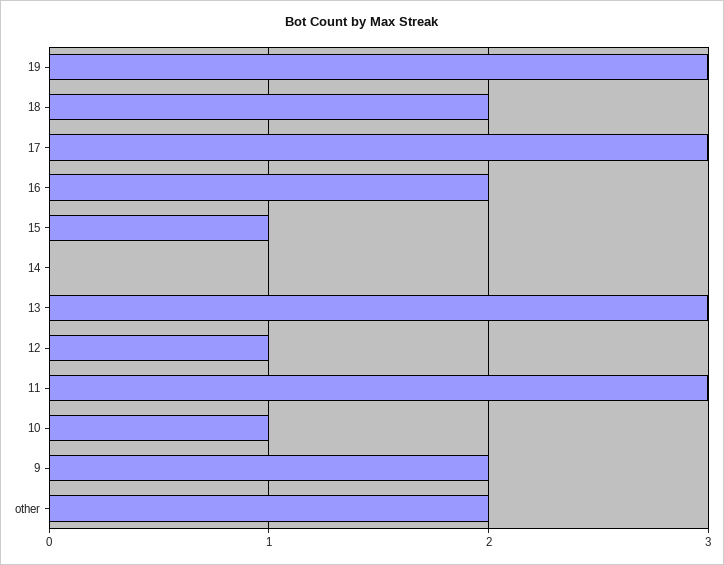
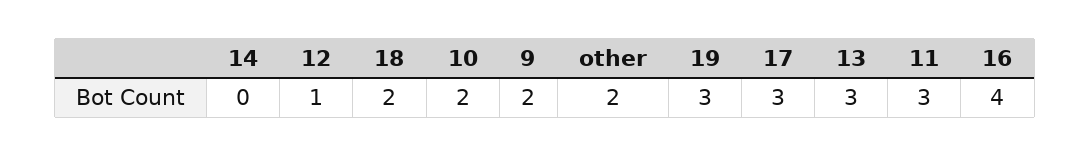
  {
    "19": 3,
    "18": 2,
    "17": 3,
-   "16": 2,
+   "16": 4,
-   "15": 1,
    "14": 0,
    "13": 3,
    "12": 1,
    "11": 3,
-   "10": 1,
+   "10": 2,
    "9": 2,
    "other": 2
  }

